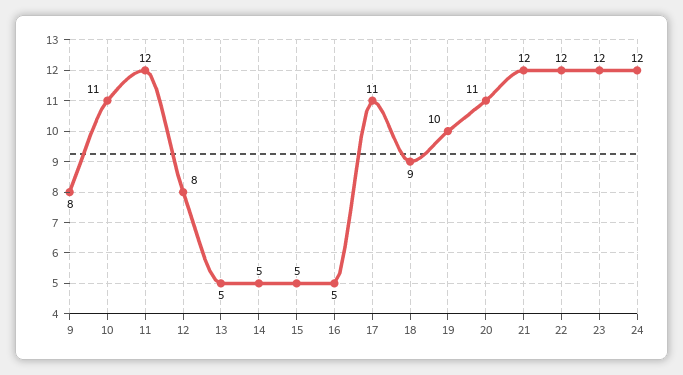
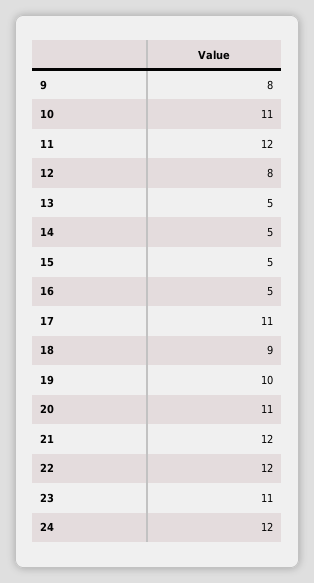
  {
    "9": 8,
    "10": 11,
    "11": 12,
    "12": 8,
    "13": 5,
    "14": 5,
    "15": 5,
    "16": 5,
    "17": 11,
    "18": 9,
    "19": 10,
    "20": 11,
    "21": 12,
    "22": 12,
-   "23": 12,
+   "23": 11,
    "24": 12
  }

